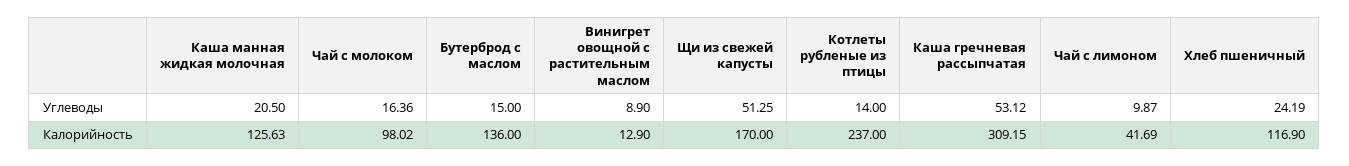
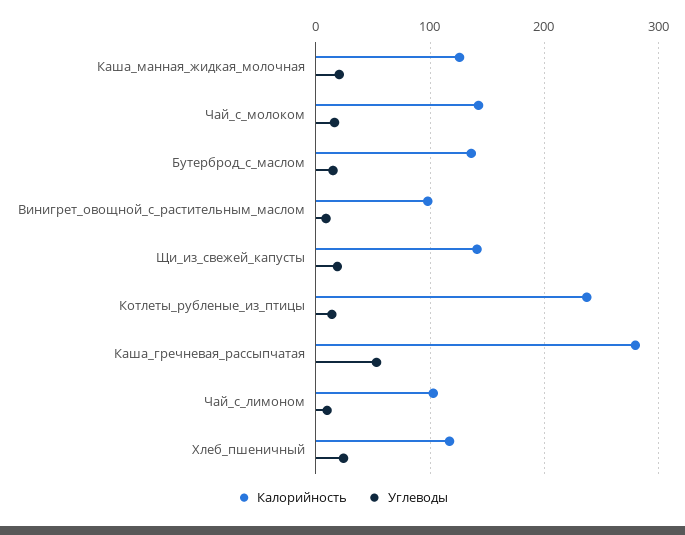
  {
    "Углеводы": {
      "Каша манная жидкая молочная": 20.5,
      "Чай с молоком": 16.36,
      "Бутерброд с маслом": 15,
      "Винигрет овощной с растительным маслом": 8.9,
-     "Щи из свежей капусты": 51.25,
+     "Щи из свежей капусты": 20,
      "Котлеты рубленые из птицы": 14,
      "Каша гречневая рассыпчатая": 53.12,
      "Чай с лимоном": 9.87,
      "Хлеб пшеничный": 24.19
    },
    "Калорийность": {
      "Каша манная жидкая молочная": 125.63,
-     "Чай с молоком": 98.02,
+     "Чай с молоком": 140,
      "Бутерброд с маслом": 136,
-     "Винигрет овощной с растительным маслом": 12.9,
+     "Винигрет овощной с растительным маслом": 100,
-     "Щи из свежей капусты": 170,
+     "Щи из свежей капусты": 140,
      "Котлеты рубленые из птицы": 237,
-     "Каша гречневая рассыпчатая": 309.15,
+     "Каша гречневая рассыпчатая": 280,
-     "Чай с лимоном": 41.69,
+     "Чай с лимоном": 100,
      "Хлеб пшеничный": 116.9
    }
  }

